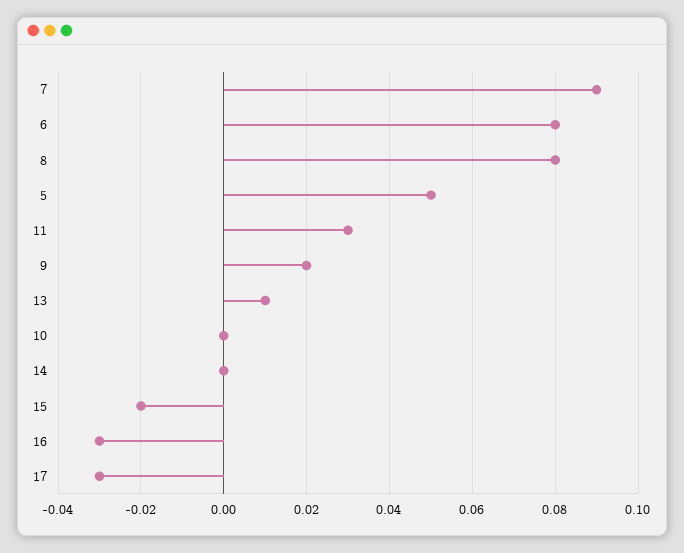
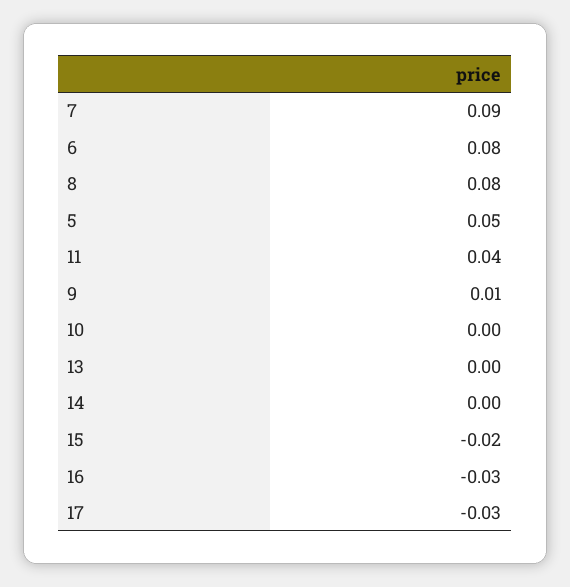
  {
    "7": 0.09,
    "6": 0.08,
    "8": 0.08,
    "5": 0.05,
-   "11": 0.03,
+   "11": 0.04,
-   "9": 0.02,
+   "9": 0.01,
-   "13": 0.01,
+   "13": 0,
    "10": 0,
    "14": 0,
    "15": -0.02,
    "16": -0.03,
    "17": -0.03
  }

